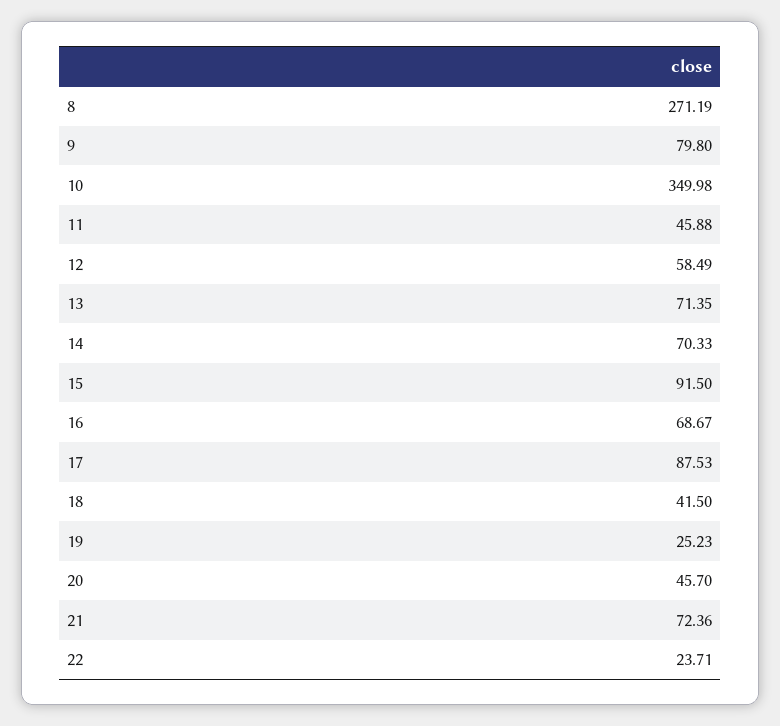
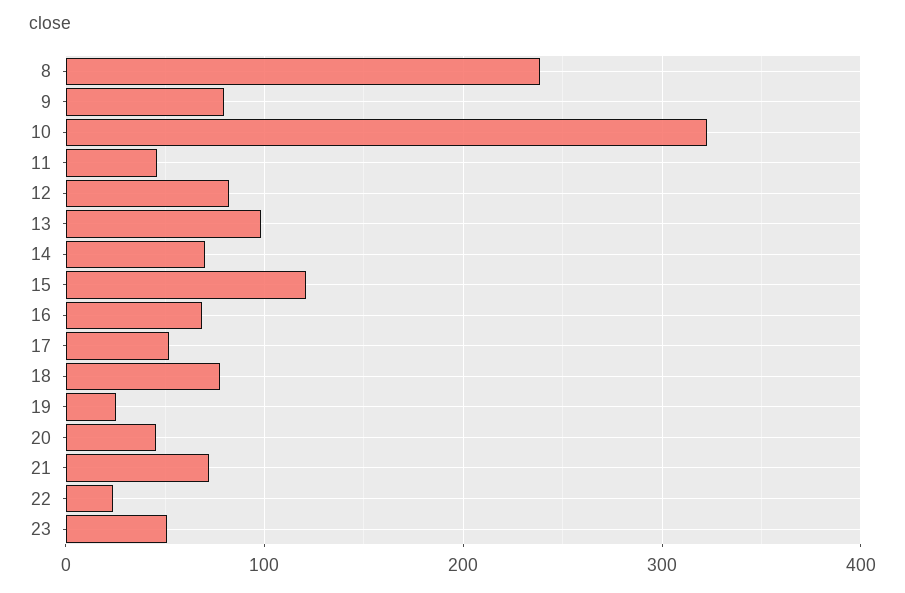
  {
-   "8": 271.19,
+   "8": 240,
    "9": 79.8,
-   "10": 349.98,
+   "10": 320,
    "11": 45.88,
-   "12": 58.49,
+   "12": 80,
-   "13": 71.35,
+   "13": 100,
    "14": 70.33,
-   "15": 91.5,
+   "15": 120,
    "16": 68.67,
-   "17": 87.53,
+   "17": 50,
-   "18": 41.5,
+   "18": 80,
    "19": 25.23,
    "20": 45.7,
    "21": 72.36,
-   "22": 23.71
+   "22": 23.71,
+   "23": 50
  }

